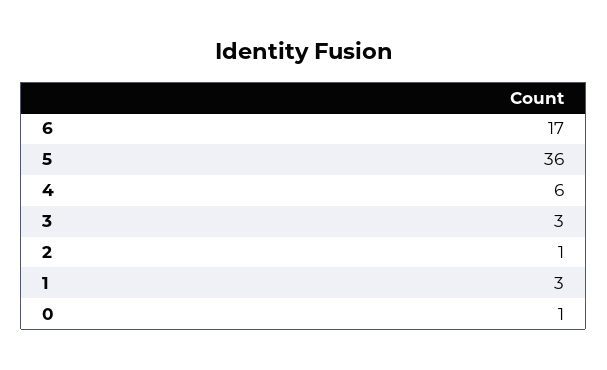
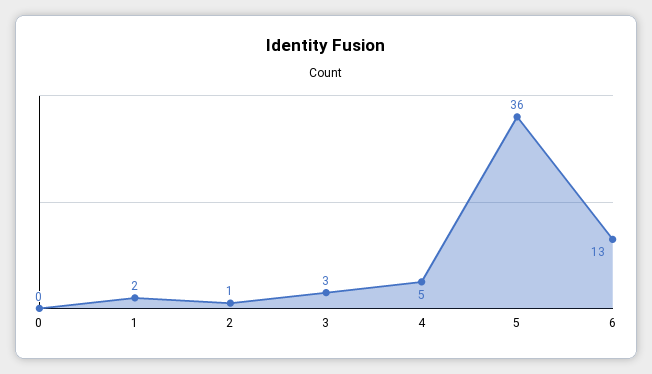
  {
-   "6": 17,
+   "6": 13,
    "5": 36,
-   "4": 6,
+   "4": 5,
    "3": 3,
    "2": 1,
-   "1": 3,
+   "1": 2,
-   "0": 1
+   "0": 0
  }

